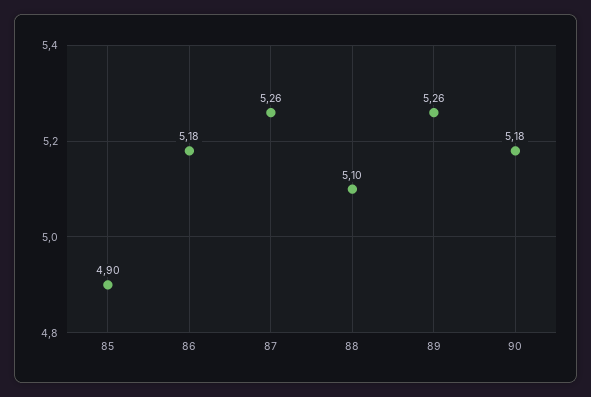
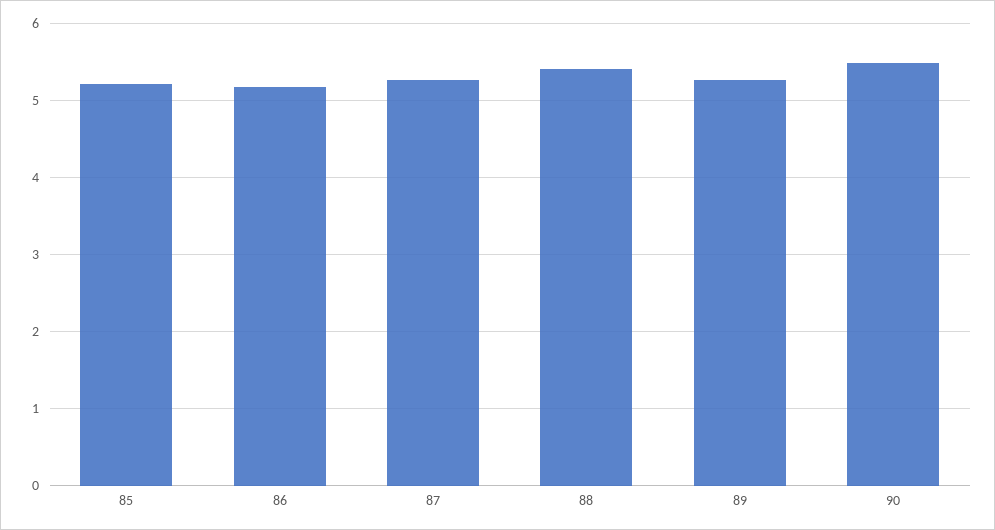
  {
-   "85": 4.9,
+   "85": 5.2,
    "86": 5.18,
    "87": 5.26,
-   "88": 5.1,
+   "88": 5.4,
    "89": 5.26,
-   "90": 5.18
+   "90": 5.5
  }

